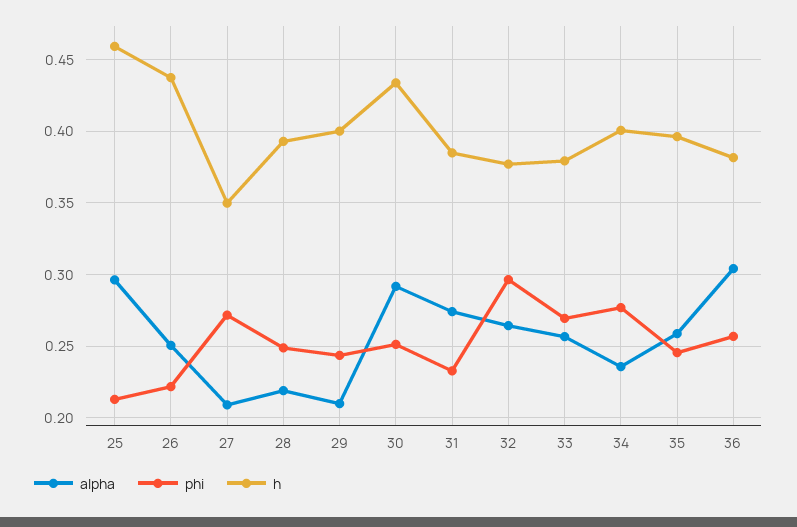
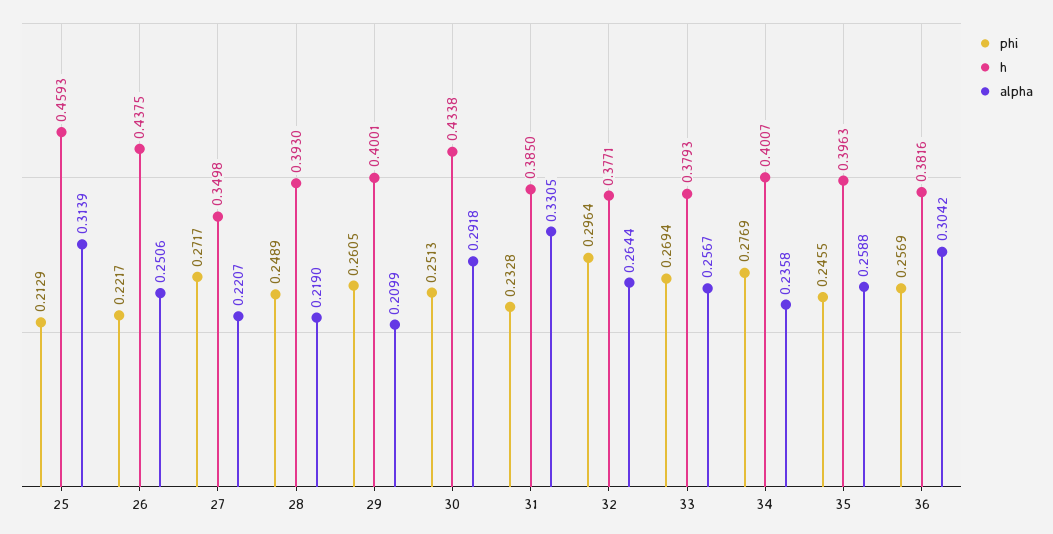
  {
    "alpha": {
-     "25": 0.295,
+     "25": 0.3139,
      "26": 0.2506,
-     "27": 0.21,
+     "27": 0.2207,
      "28": 0.219,
      "29": 0.2099,
      "30": 0.2918,
-     "31": 0.275,
+     "31": 0.3305,
      "32": 0.2644,
      "33": 0.2567,
      "34": 0.2358,
      "35": 0.2588,
      "36": 0.3042
    },
    "phi": {
      "25": 0.2129,
      "26": 0.2217,
      "27": 0.2717,
      "28": 0.2489,
-     "29": 0.245,
+     "29": 0.2605,
      "30": 0.2513,
      "31": 0.2328,
      "32": 0.2964,
      "33": 0.2694,
      "34": 0.2769,
      "35": 0.2455,
      "36": 0.2569
    },
    "h": {
      "25": 0.4593,
      "26": 0.4375,
      "27": 0.3498,
      "28": 0.393,
      "29": 0.4001,
      "30": 0.4338,
      "31": 0.385,
      "32": 0.3771,
      "33": 0.3793,
      "34": 0.4007,
      "35": 0.3963,
      "36": 0.3816
    }
  }

